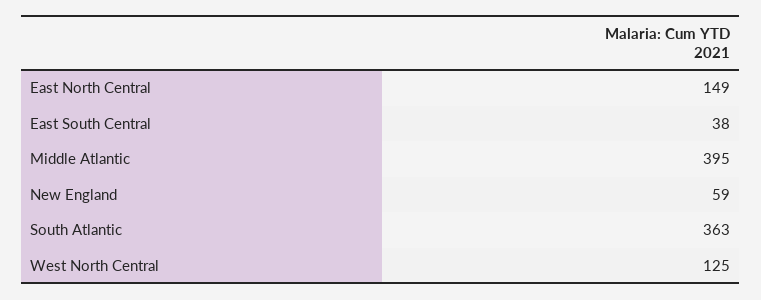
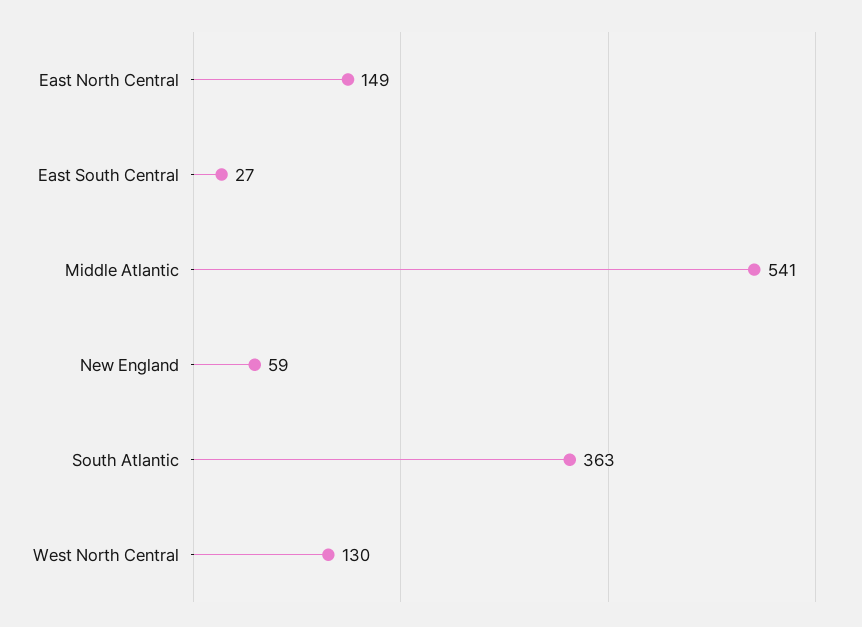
  {
    "East North Central": 149,
-   "East South Central": 38,
+   "East South Central": 27,
-   "Middle Atlantic": 395,
+   "Middle Atlantic": 541,
    "New England": 59,
    "South Atlantic": 363,
-   "West North Central": 125
+   "West North Central": 130
  }

